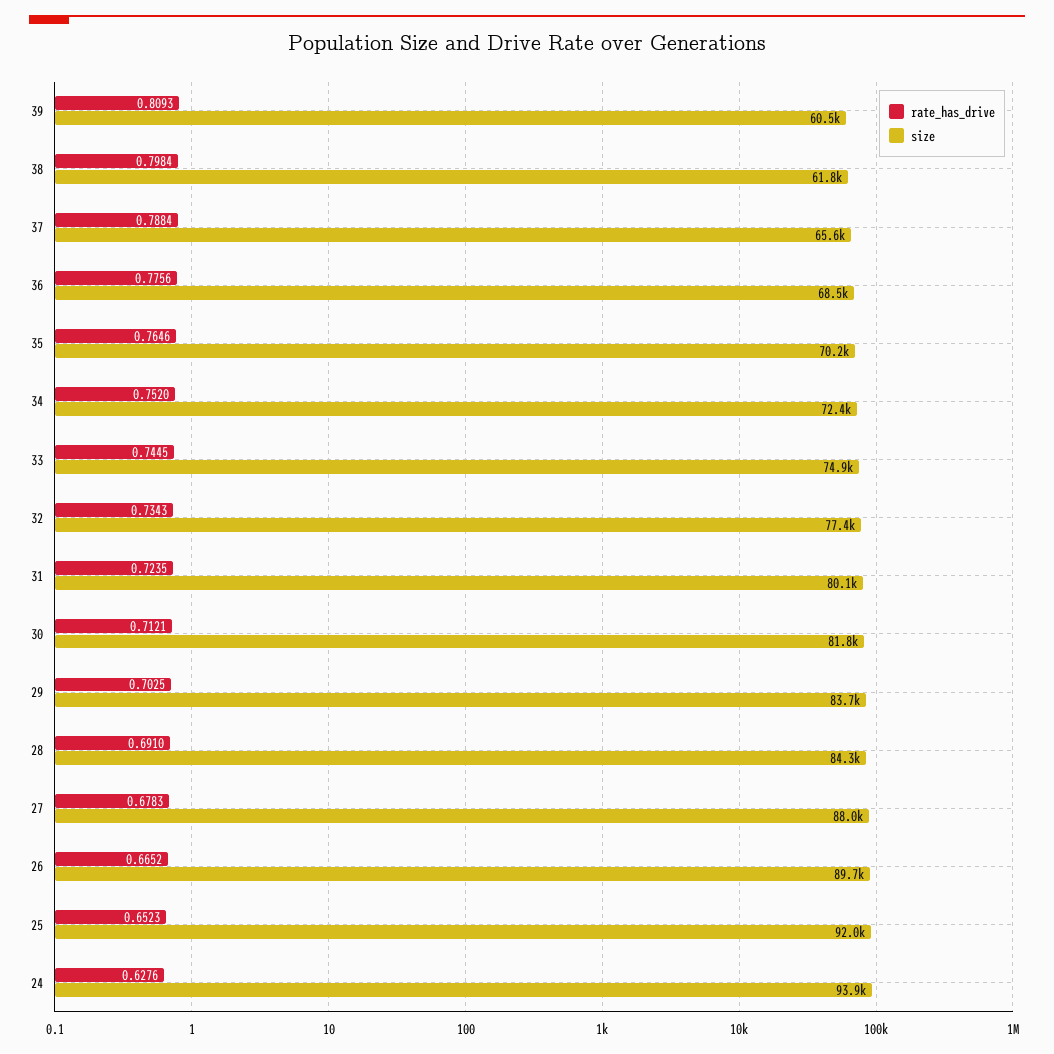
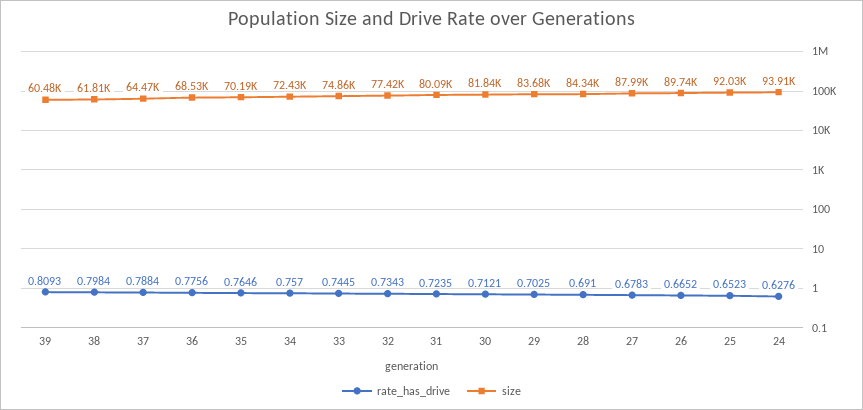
  {
    "rate_has_drive": {
      "39": 0.8093,
      "38": 0.7984,
      "37": 0.7884,
      "36": 0.7756,
      "35": 0.7646,
-     "34": 0.752,
+     "34": 0.757,
      "33": 0.7445,
      "32": 0.7343,
      "31": 0.7235,
      "30": 0.7121,
      "29": 0.7025,
      "28": 0.691,
      "27": 0.6783,
      "26": 0.6652,
      "25": 0.6523,
      "24": 0.6276
    },
    "size": {
      "39": 60480,
      "38": 61810,
-     "37": 65600,
+     "37": 64470,
      "36": 68530,
      "35": 70190,
      "34": 72430,
      "33": 74860,
      "32": 77420,
      "31": 80090,
      "30": 81840,
      "29": 83680,
      "28": 84340,
      "27": 87990,
      "26": 89740,
      "25": 92030,
      "24": 93910
    }
  }

